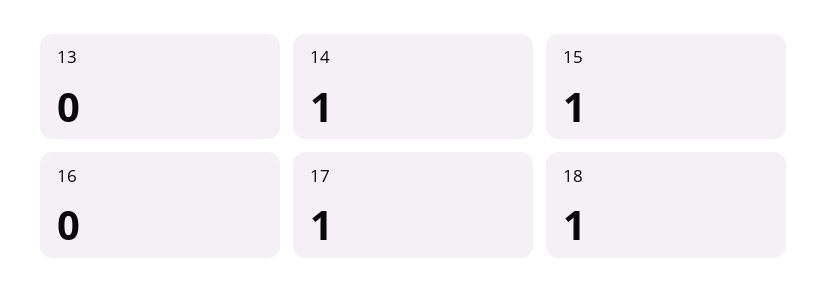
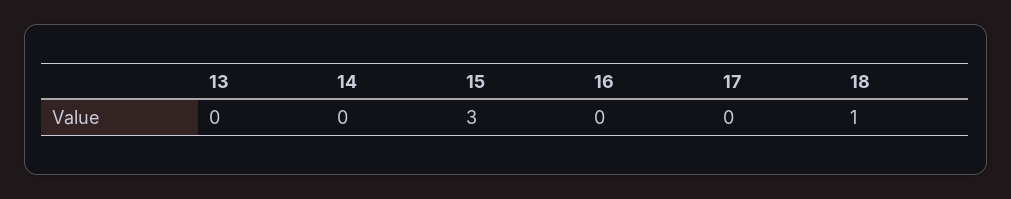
  {
    "13": 0,
-   "14": 1,
+   "14": 0,
-   "15": 1,
+   "15": 3,
    "16": 0,
-   "17": 1,
+   "17": 0,
    "18": 1
  }

